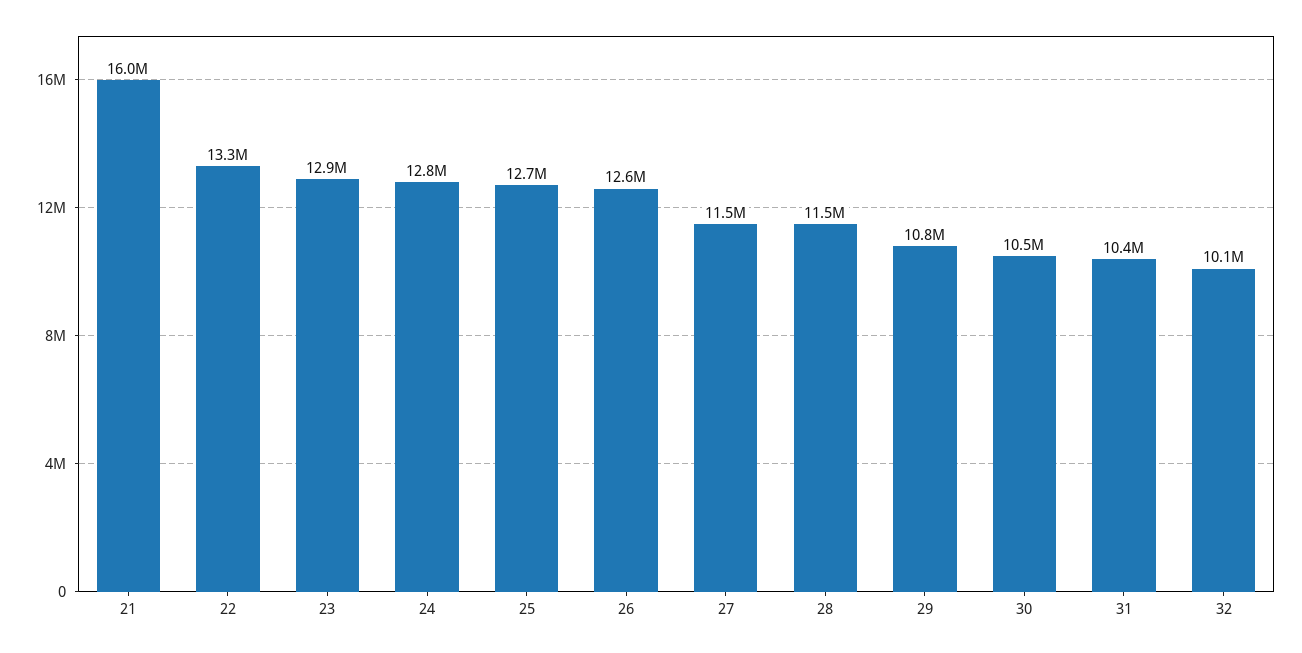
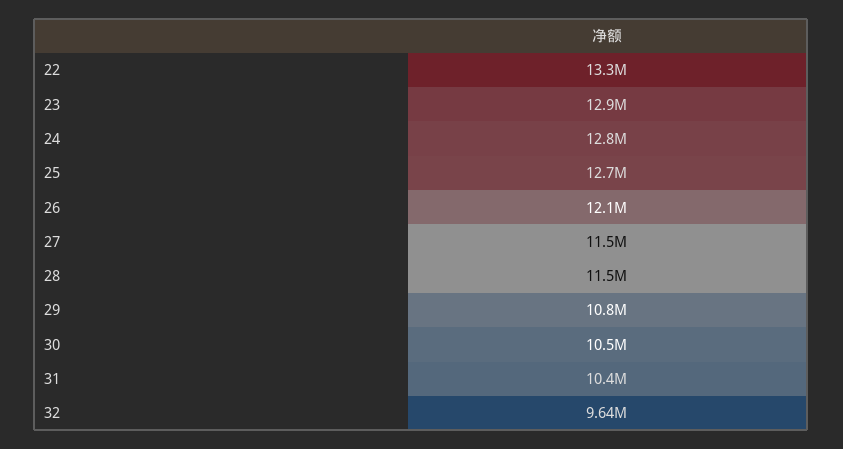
  {
-   "21": 16000000,
    "22": 13300000,
    "23": 12900000,
    "24": 12800000,
    "25": 12700000,
-   "26": 12600000,
+   "26": 12100000,
    "27": 11500000,
    "28": 11500000,
    "29": 10800000,
    "30": 10500000,
    "31": 10400000,
-   "32": 10100000
+   "32": 9640000
  }

